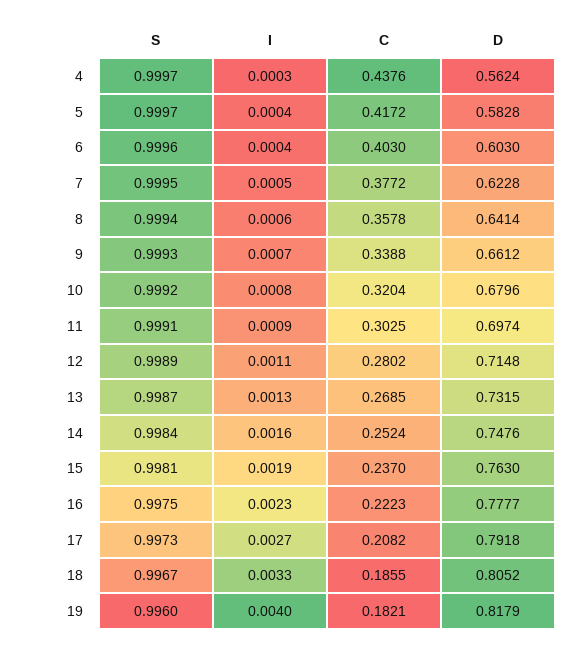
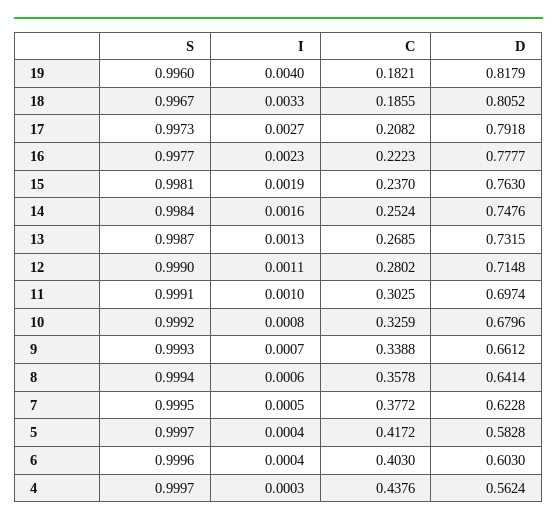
  {
    "S": {
      "4": 0.9997,
      "5": 0.9997,
      "6": 0.9996,
      "7": 0.9995,
      "8": 0.9994,
      "9": 0.9993,
      "10": 0.9992,
      "11": 0.9991,
-     "12": 0.9989,
+     "12": 0.999,
      "13": 0.9987,
      "14": 0.9984,
      "15": 0.9981,
-     "16": 0.9975,
+     "16": 0.9977,
      "17": 0.9973,
      "18": 0.9967,
      "19": 0.996
    },
    "I": {
      "4": 0.0003,
      "5": 0.0004,
      "6": 0.0004,
      "7": 0.0005,
      "8": 0.0006,
      "9": 0.0007,
      "10": 0.0008,
-     "11": 0.0009,
+     "11": 0.001,
      "12": 0.0011,
      "13": 0.0013,
      "14": 0.0016,
      "15": 0.0019,
      "16": 0.0023,
      "17": 0.0027,
      "18": 0.0033,
      "19": 0.004
    },
    "C": {
      "4": 0.4376,
      "5": 0.4172,
      "6": 0.403,
      "7": 0.3772,
      "8": 0.3578,
      "9": 0.3388,
-     "10": 0.3204,
+     "10": 0.3259,
      "11": 0.3025,
      "12": 0.2802,
      "13": 0.2685,
      "14": 0.2524,
      "15": 0.237,
      "16": 0.2223,
      "17": 0.2082,
      "18": 0.1855,
      "19": 0.1821
    },
    "D": {
      "4": 0.5624,
      "5": 0.5828,
      "6": 0.603,
      "7": 0.6228,
      "8": 0.6414,
      "9": 0.6612,
      "10": 0.6796,
      "11": 0.6974,
      "12": 0.7148,
      "13": 0.7315,
      "14": 0.7476,
      "15": 0.763,
      "16": 0.7777,
      "17": 0.7918,
      "18": 0.8052,
      "19": 0.8179
    }
  }

